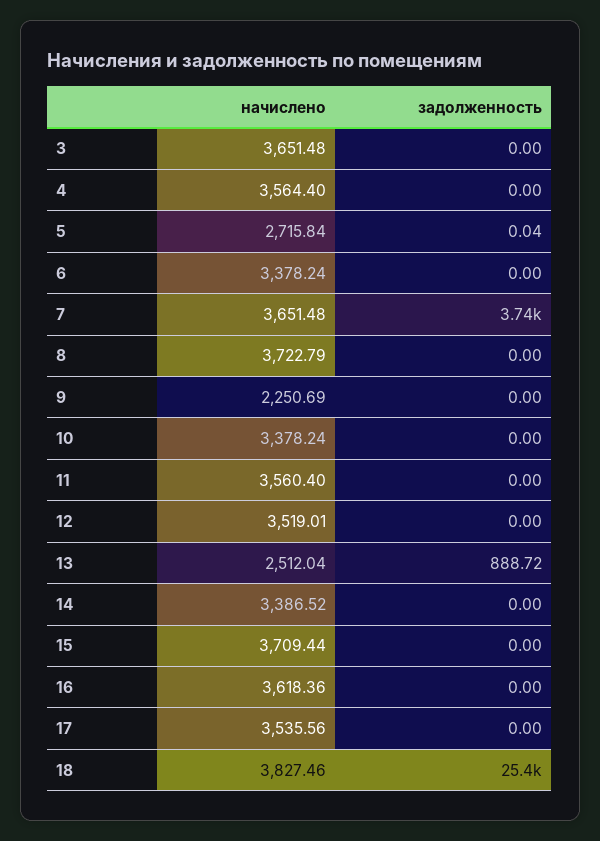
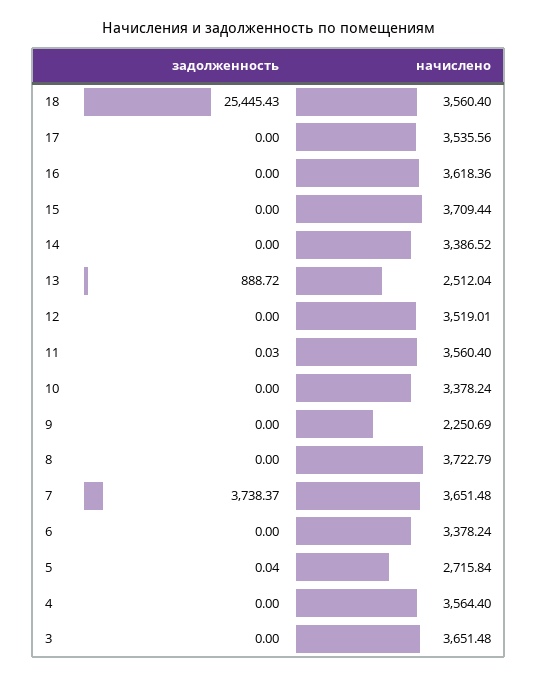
  {
    "начислено": {
      "3": 3651.48,
      "4": 3564.4,
      "5": 2715.84,
      "6": 3378.24,
      "7": 3651.48,
      "8": 3722.79,
      "9": 2250.69,
      "10": 3378.24,
      "11": 3560.4,
      "12": 3519.01,
      "13": 2512.04,
      "14": 3386.52,
      "15": 3709.44,
      "16": 3618.36,
      "17": 3535.56,
-     "18": 3827.46
+     "18": 3560.4
    },
    "задолженность": {
      "3": 0,
      "4": 0,
      "5": 0.04,
      "6": 0,
      "7": 3738.37,
      "8": 0,
      "9": 0,
      "10": 0,
-     "11": 0,
+     "11": 0.03,
      "12": 0,
      "13": 888.72,
      "14": 0,
      "15": 0,
      "16": 0,
      "17": 0,
      "18": 25445.43
    }
  }

